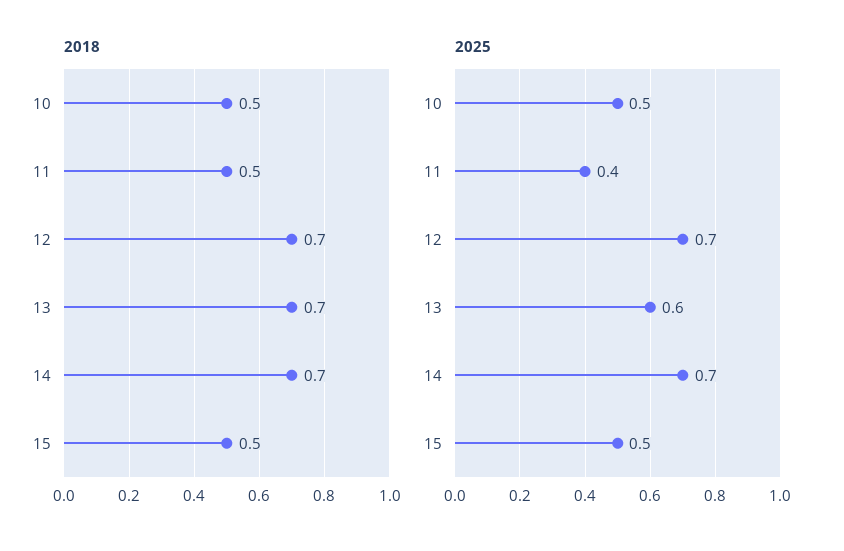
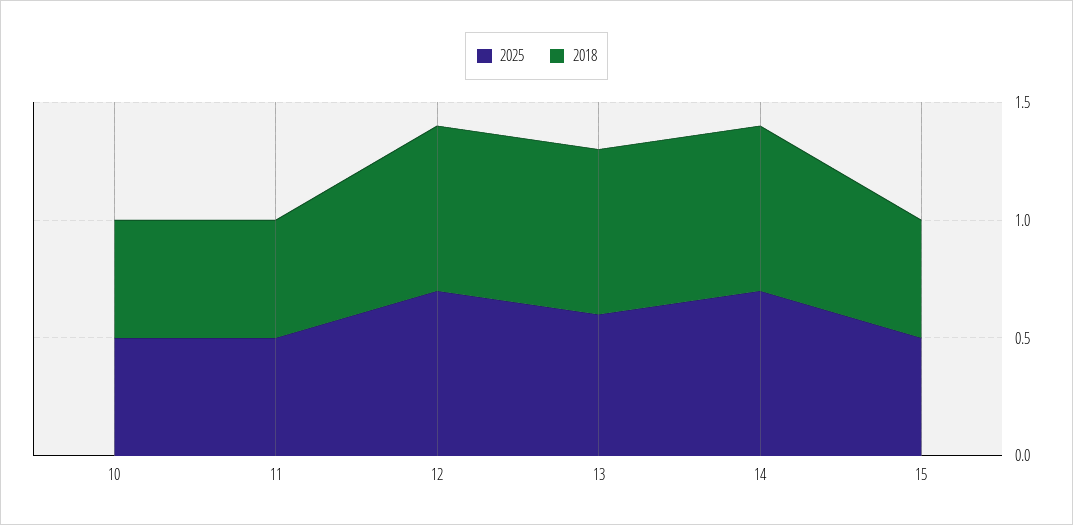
  {
    "2018": {
      "10": 0.5,
      "11": 0.5,
      "12": 0.7,
      "13": 0.7,
      "14": 0.7,
      "15": 0.5
    },
    "2025": {
      "10": 0.5,
-     "11": 0.4,
+     "11": 0.5,
      "12": 0.7,
      "13": 0.6,
      "14": 0.7,
      "15": 0.5
    }
  }

